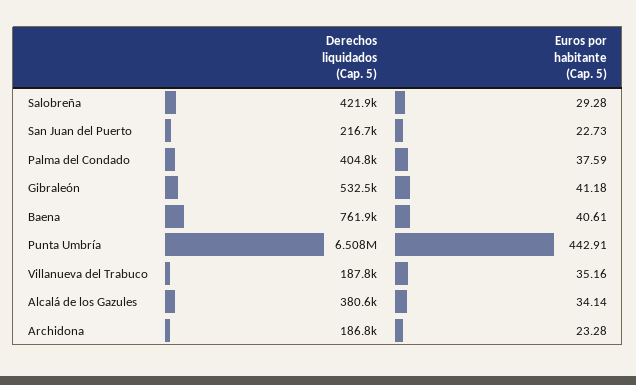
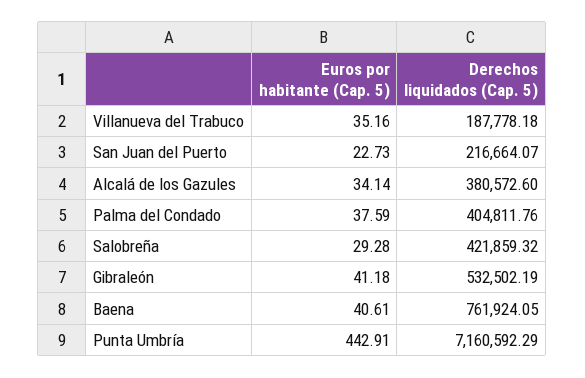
  {
    "Derechos liquidados (Cap. 5)": {
      "Salobreña": 421859.32,
      "San Juan del Puerto": 216664.07,
      "Palma del Condado": 404811.76,
      "Gibraleón": 532502.19,
      "Baena": 761924.05,
-     "Punta Umbría": 6508000,
+     "Punta Umbría": 7160592.29,
      "Villanueva del Trabuco": 187778.18,
-     "Alcalá de los Gazules": 380572.6,
+     "Alcalá de los Gazules": 380572.6
-     "Archidona": 186800
    },
    "Euros por habitante (Cap. 5)": {
      "Salobreña": 29.28,
      "San Juan del Puerto": 22.73,
      "Palma del Condado": 37.59,
      "Gibraleón": 41.18,
      "Baena": 40.61,
      "Punta Umbría": 442.91,
      "Villanueva del Trabuco": 35.16,
-     "Alcalá de los Gazules": 34.14,
+     "Alcalá de los Gazules": 34.14
-     "Archidona": 23.28
    }
  }

